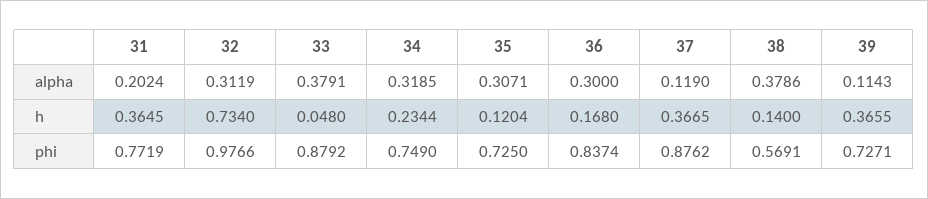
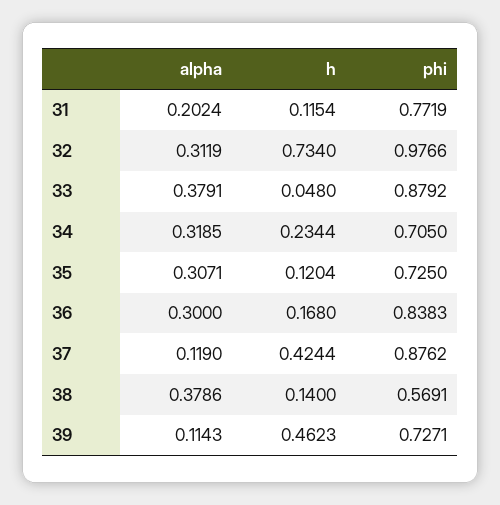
  {
    "31": {
      "alpha": 0.2024,
-     "h": 0.3645,
+     "h": 0.1154,
      "phi": 0.7719
    },
    "32": {
      "alpha": 0.3119,
      "h": 0.734,
      "phi": 0.9766
    },
    "33": {
      "alpha": 0.3791,
      "h": 0.048,
      "phi": 0.8792
    },
    "34": {
      "alpha": 0.3185,
      "h": 0.2344,
-     "phi": 0.749
+     "phi": 0.705
    },
    "35": {
      "alpha": 0.3071,
      "h": 0.1204,
      "phi": 0.725
    },
    "36": {
      "alpha": 0.3,
      "h": 0.168,
-     "phi": 0.8374
+     "phi": 0.8383
    },
    "37": {
      "alpha": 0.119,
-     "h": 0.3665,
+     "h": 0.4244,
      "phi": 0.8762
    },
    "38": {
      "alpha": 0.3786,
      "h": 0.14,
      "phi": 0.5691
    },
    "39": {
      "alpha": 0.1143,
-     "h": 0.3655,
+     "h": 0.4623,
      "phi": 0.7271
    }
  }

